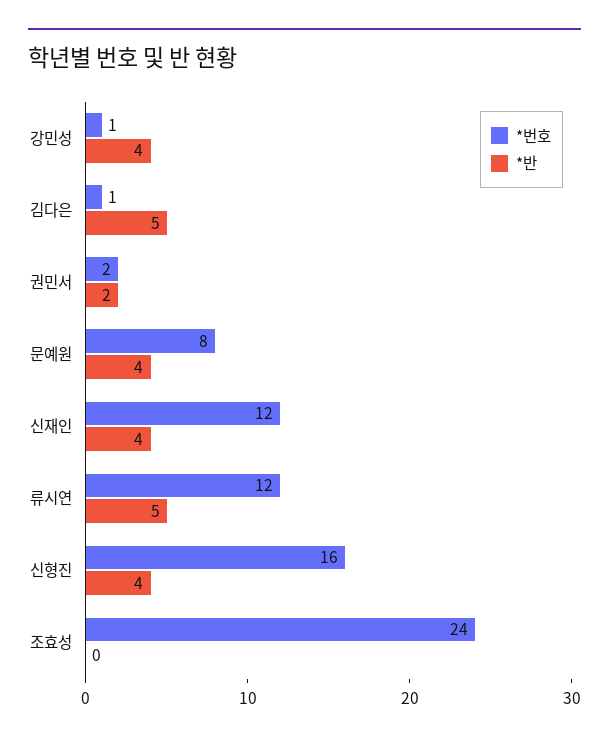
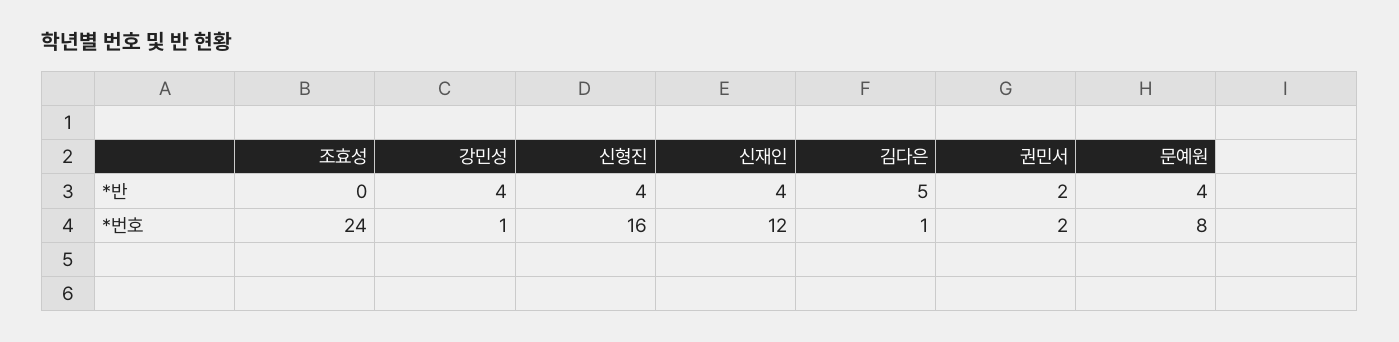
  {
    "*번호": {
      "강민성": 1,
      "김다은": 1,
      "권민서": 2,
      "문예원": 8,
      "신재인": 12,
-     "류시연": 12,
      "신형진": 16,
      "조효성": 24
    },
    "*반": {
      "강민성": 4,
      "김다은": 5,
      "권민서": 2,
      "문예원": 4,
      "신재인": 4,
-     "류시연": 5,
      "신형진": 4,
      "조효성": 0
    }
  }

